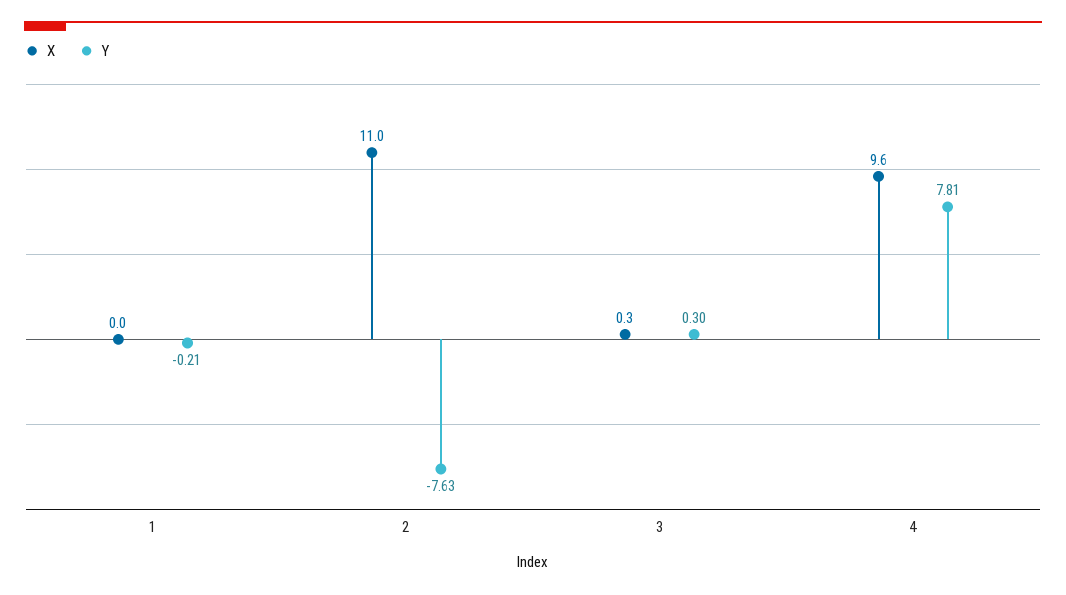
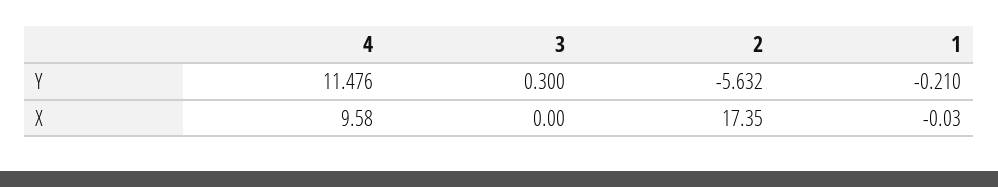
  {
    "X": {
      "1": -0.03,
-     "2": 11,
+     "2": 17.35,
-     "3": 0.3,
+     "3": 0,
      "4": 9.58
    },
    "Y": {
      "1": -0.21,
-     "2": -7.63,
+     "2": -5.632,
      "3": 0.3,
-     "4": 7.81
+     "4": 11.476
    }
  }

